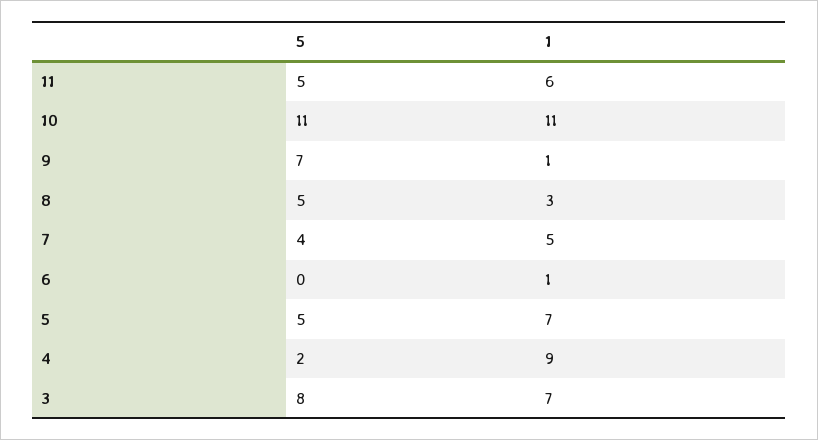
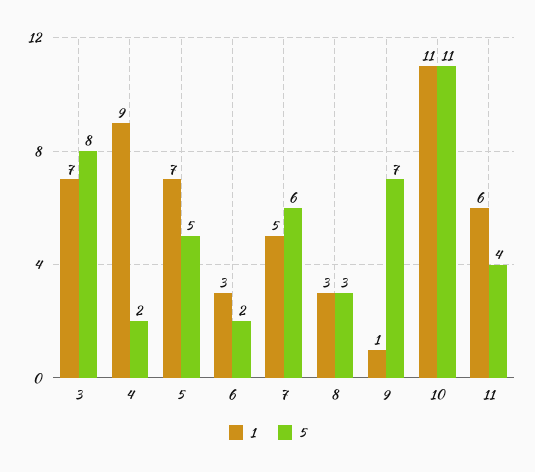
  {
    "5": {
-     "11": 5,
+     "11": 4,
      "10": 11,
      "9": 7,
-     "8": 5,
+     "8": 3,
-     "7": 4,
+     "7": 6,
-     "6": 0,
+     "6": 2,
      "5": 5,
      "4": 2,
      "3": 8
    },
    "1": {
      "11": 6,
      "10": 11,
      "9": 1,
      "8": 3,
      "7": 5,
-     "6": 1,
+     "6": 3,
      "5": 7,
      "4": 9,
      "3": 7
    }
  }

